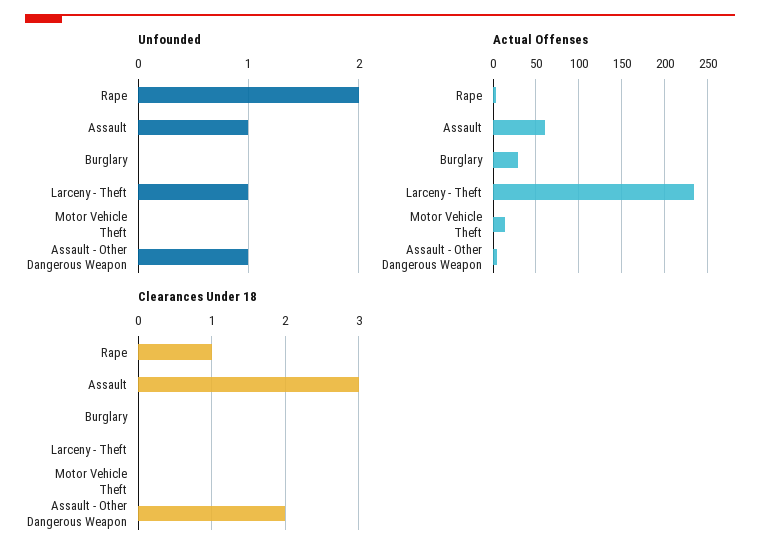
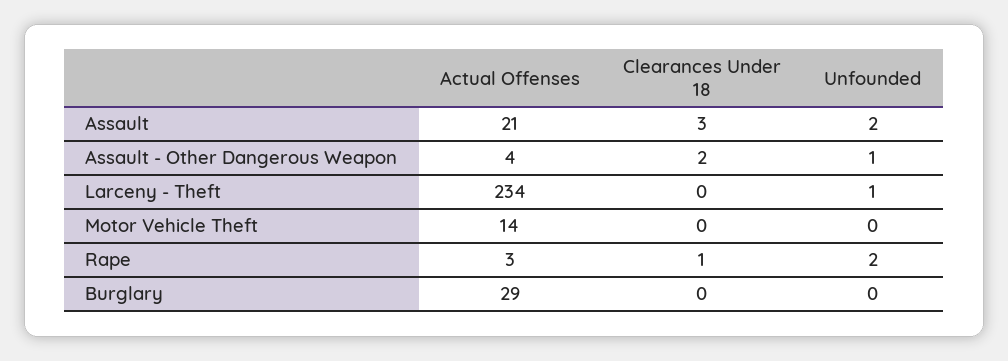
  {
    "Unfounded": {
      "Rape": 2,
-     "Assault": 1,
+     "Assault": 2,
      "Burglary": 0,
      "Larceny - Theft": 1,
      "Motor Vehicle Theft": 0,
      "Assault - Other Dangerous Weapon": 1
    },
    "Actual Offenses": {
      "Rape": 3,
-     "Assault": 60,
+     "Assault": 21,
      "Burglary": 29,
      "Larceny - Theft": 234,
      "Motor Vehicle Theft": 14,
      "Assault - Other Dangerous Weapon": 4
    },
    "Clearances Under 18": {
      "Rape": 1,
      "Assault": 3,
      "Burglary": 0,
      "Larceny - Theft": 0,
      "Motor Vehicle Theft": 0,
      "Assault - Other Dangerous Weapon": 2
    }
  }

